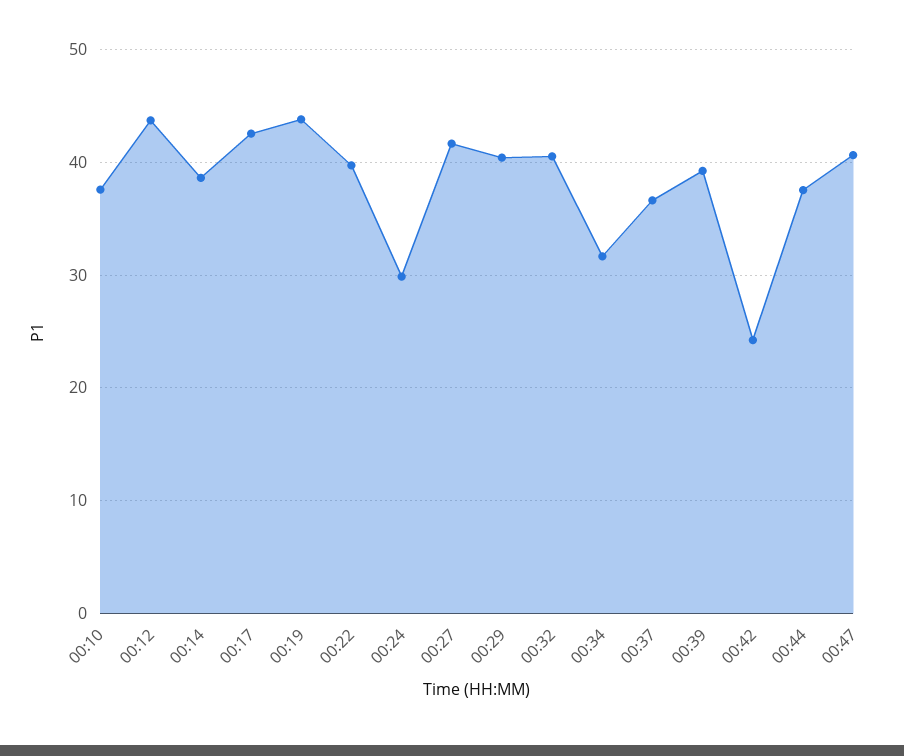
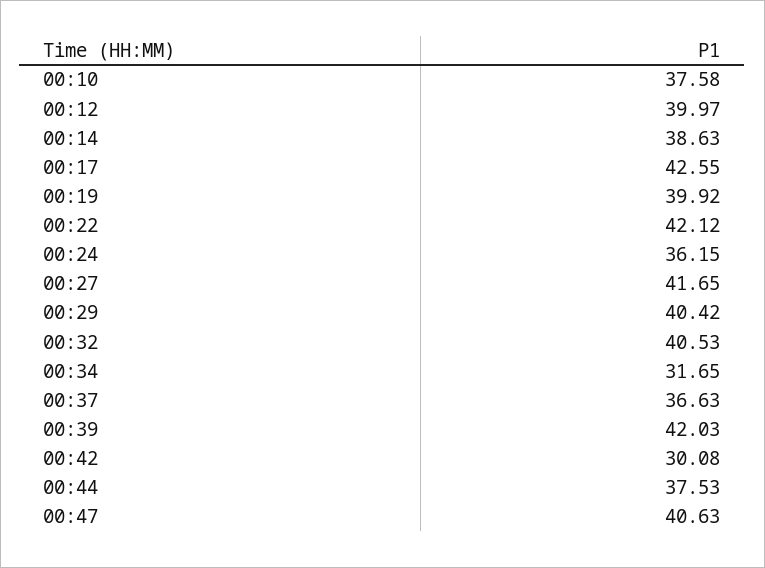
  {
    "00:10": 37.58,
-   "00:12": 44,
+   "00:12": 39.97,
    "00:14": 38.63,
    "00:17": 42.55,
-   "00:19": 44,
+   "00:19": 39.92,
-   "00:22": 40,
+   "00:22": 42.12,
-   "00:24": 30,
+   "00:24": 36.15,
    "00:27": 41.65,
    "00:29": 40.42,
    "00:32": 40.53,
    "00:34": 31.65,
    "00:37": 36.63,
-   "00:39": 39,
+   "00:39": 42.03,
-   "00:42": 24,
+   "00:42": 30.08,
    "00:44": 37.53,
    "00:47": 40.63
  }

